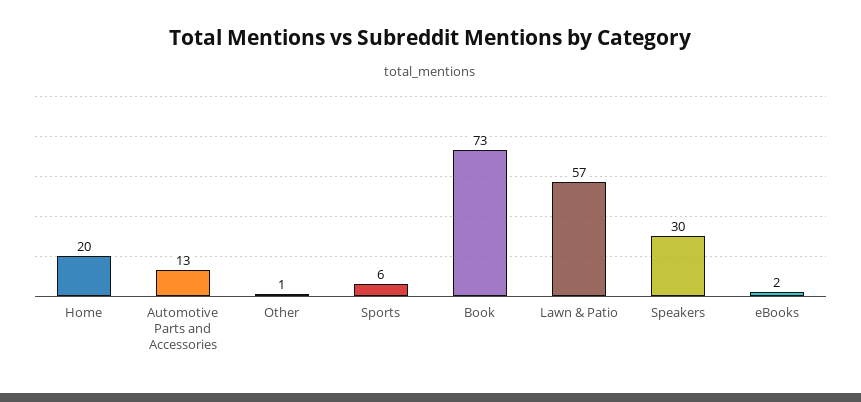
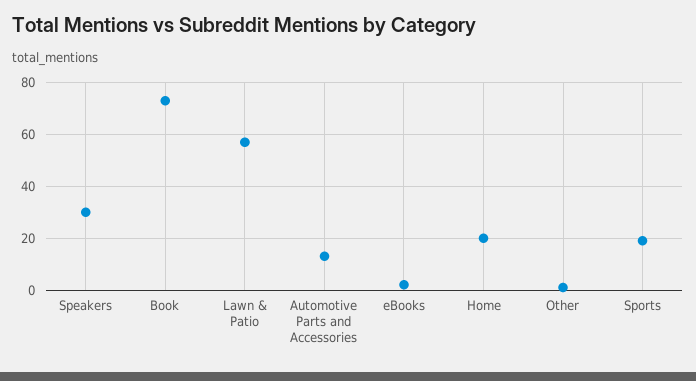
  {
    "Home": 20,
    "Automotive Parts and Accessories": 13,
    "Other": 1,
-   "Sports": 6,
+   "Sports": 20,
    "Book": 73,
    "Lawn & Patio": 57,
    "Speakers": 30,
    "eBooks": 2
  }

